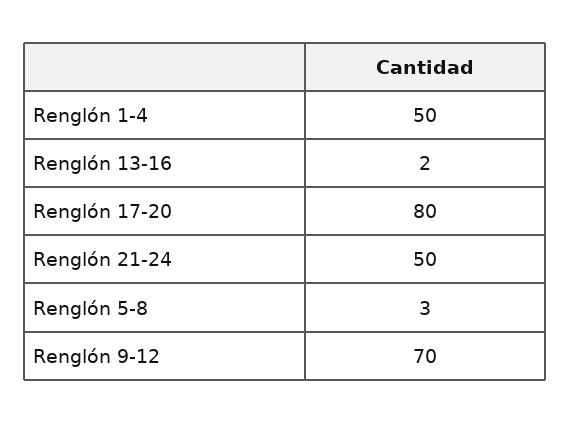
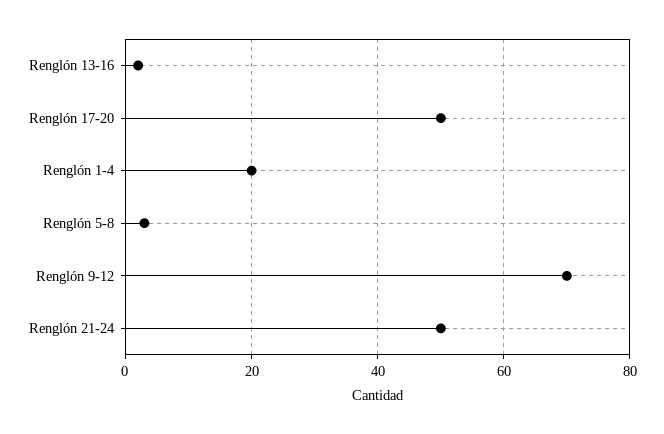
  {
-   "Renglón 1-4": 50,
+   "Renglón 1-4": 20,
    "Renglón 13-16": 2,
-   "Renglón 17-20": 80,
+   "Renglón 17-20": 50,
    "Renglón 21-24": 50,
    "Renglón 5-8": 3,
    "Renglón 9-12": 70
  }

